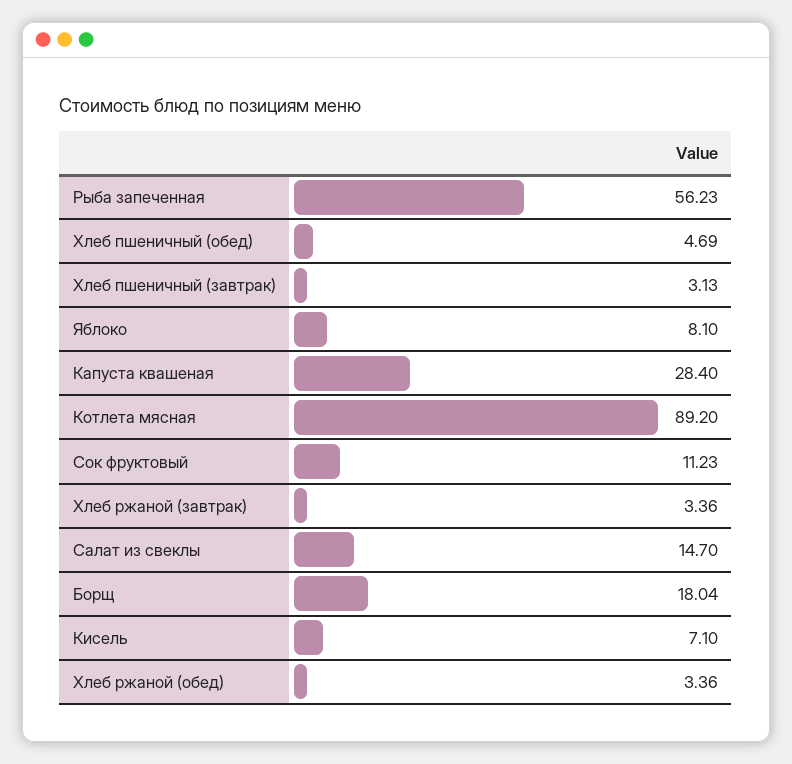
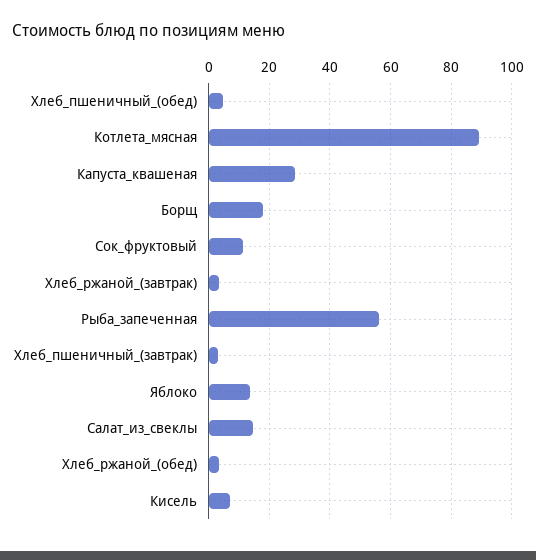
  {
    "Рыба запеченная": 56.23,
    "Хлеб пшеничный (обед)": 4.69,
    "Хлеб пшеничный (завтрак)": 3.13,
-   "Яблоко": 8.1,
+   "Яблоко": 14,
    "Капуста квашеная": 28.4,
    "Котлета мясная": 89.2,
    "Сок фруктовый": 11.23,
    "Хлеб ржаной (завтрак)": 3.36,
    "Салат из свеклы": 14.7,
    "Борщ": 18.04,
    "Кисель": 7.1,
    "Хлеб ржаной (обед)": 3.36
  }

